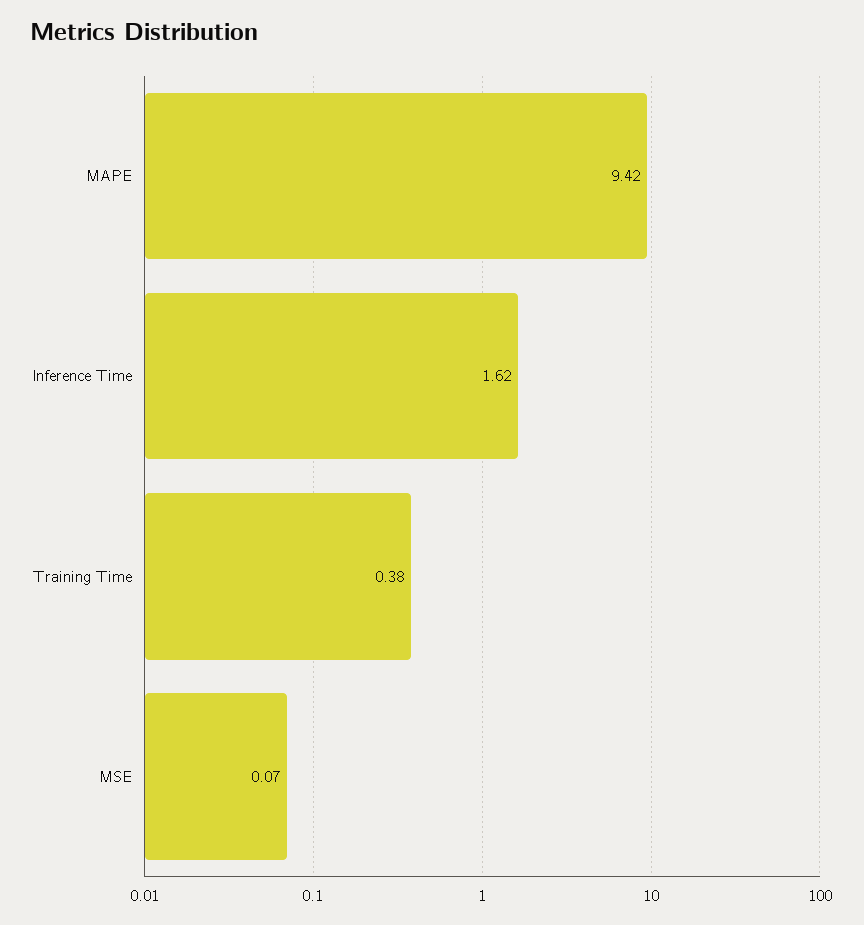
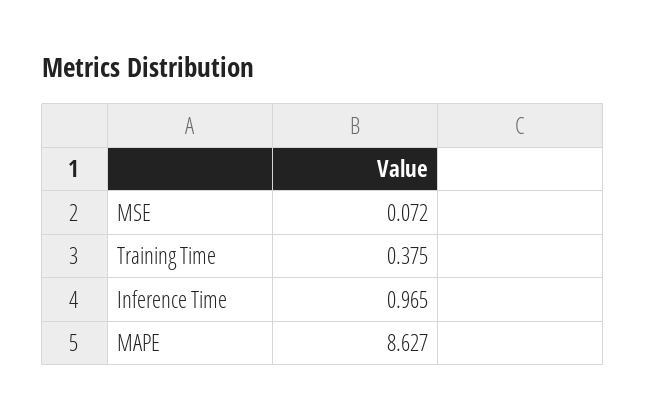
  {
-   "MAPE": 9.42,
+   "MAPE": 8.627,
-   "Inference Time": 1.62,
+   "Inference Time": 0.965,
    "Training Time": 0.375,
    "MSE": 0.072
  }

